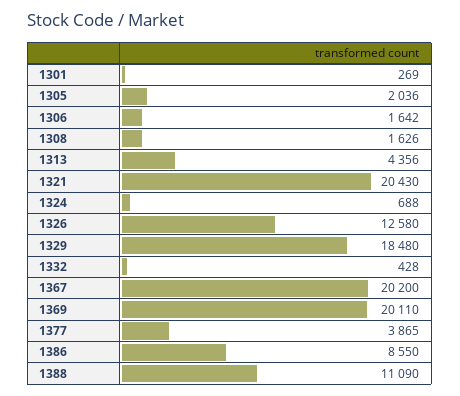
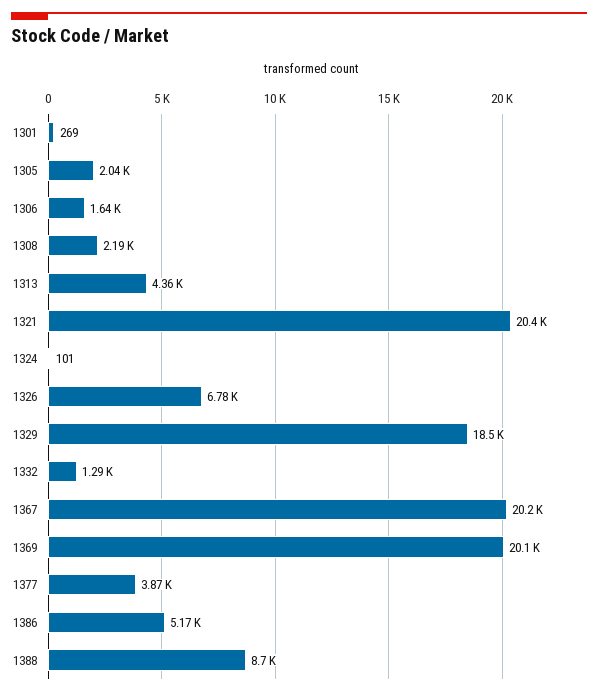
  {
    "1301": 269,
    "1305": 2036,
    "1306": 1642,
-   "1308": 1626,
+   "1308": 2190,
    "1313": 4356,
    "1321": 20430,
-   "1324": 688,
+   "1324": 101,
-   "1326": 12580,
+   "1326": 6780,
    "1329": 18480,
-   "1332": 428,
+   "1332": 1290,
    "1367": 20200,
    "1369": 20110,
    "1377": 3865,
-   "1386": 8550,
+   "1386": 5170,
-   "1388": 11090
+   "1388": 8700
  }

